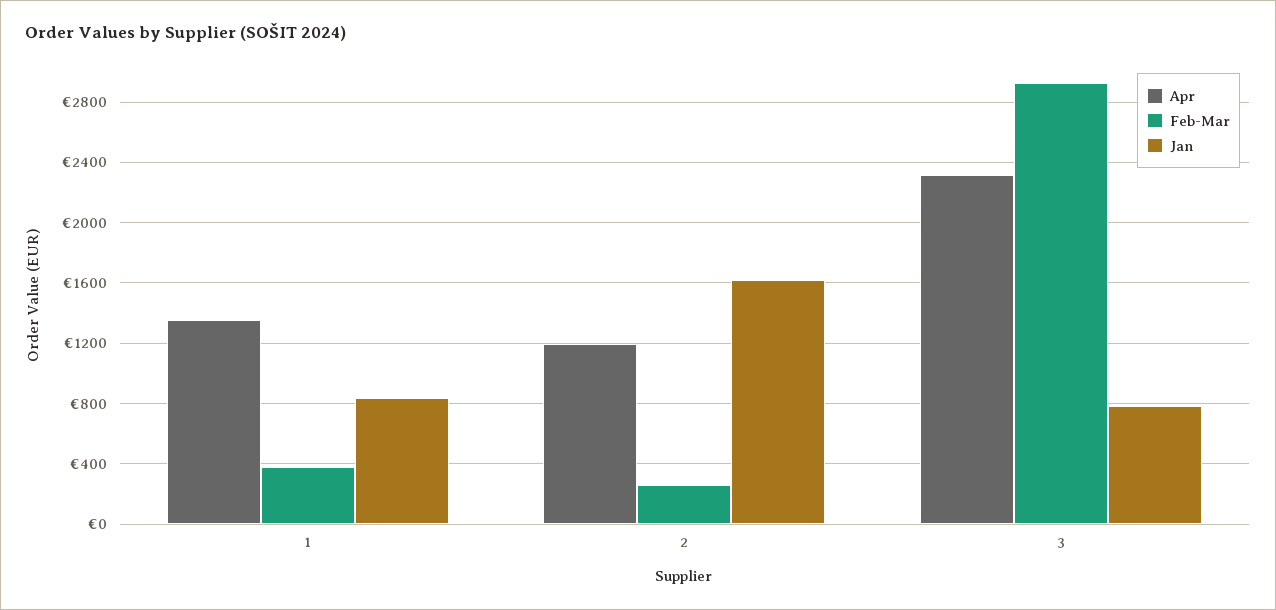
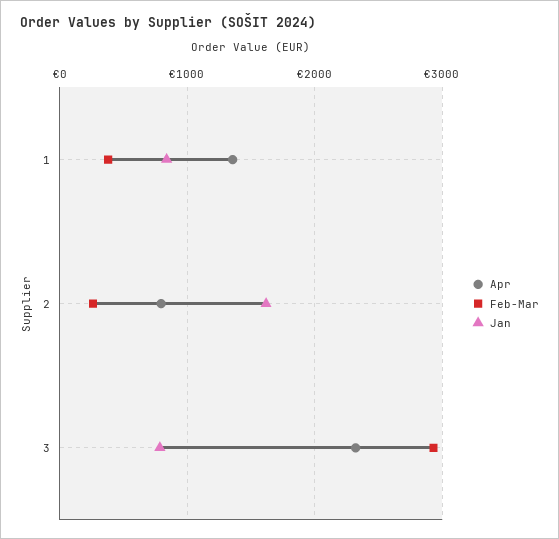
  {
    "Apr": {
      "1": 1350,
-     "2": 1200,
+     "2": 800,
      "3": 2300
    },
    "Feb-Mar": {
      "1": 400,
      "2": 250,
      "3": 2950
    },
    "Jan": {
      "1": 850,
      "2": 1600,
      "3": 800
    }
  }

